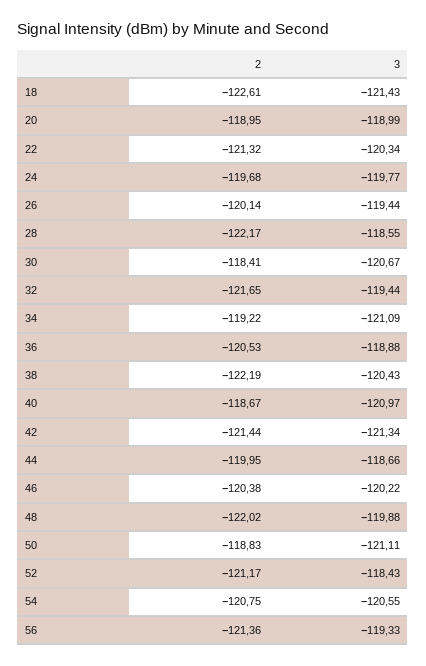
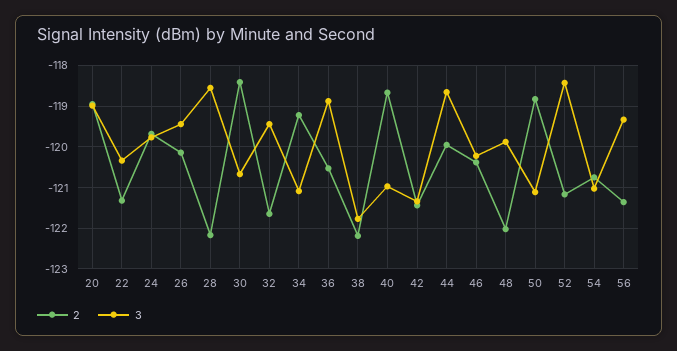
  {
    "2": {
-     "18": -122.61,
      "20": -118.95,
      "22": -121.32,
      "24": -119.68,
      "26": -120.14,
      "28": -122.17,
      "30": -118.41,
      "32": -121.65,
      "34": -119.22,
      "36": -120.53,
      "38": -122.19,
      "40": -118.67,
      "42": -121.44,
      "44": -119.95,
      "46": -120.38,
      "48": -122.02,
      "50": -118.83,
      "52": -121.17,
      "54": -120.75,
      "56": -121.36
    },
    "3": {
-     "18": -121.43,
      "20": -118.99,
      "22": -120.34,
      "24": -119.77,
      "26": -119.44,
      "28": -118.55,
      "30": -120.67,
      "32": -119.44,
      "34": -121.09,
      "36": -118.88,
-     "38": -120.43,
+     "38": -121.8,
      "40": -120.97,
      "42": -121.34,
      "44": -118.66,
      "46": -120.22,
      "48": -119.88,
      "50": -121.11,
      "52": -118.43,
-     "54": -120.55,
+     "54": -121,
      "56": -119.33
    }
  }

